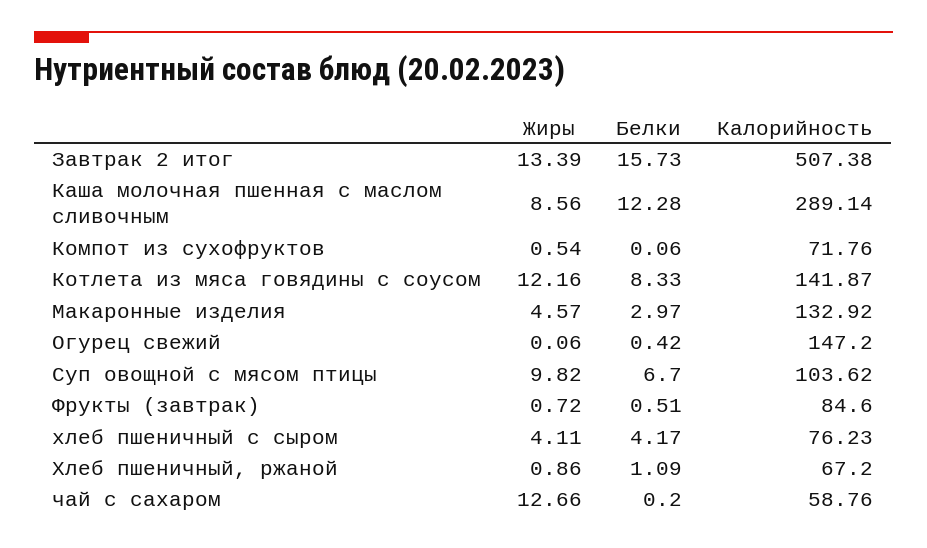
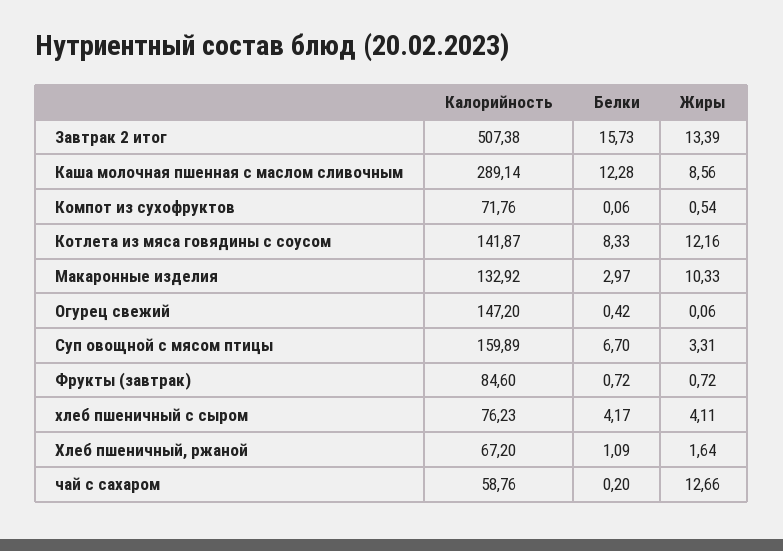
  {
    "Жиры": {
      "Завтрак 2 итог": 13.39,
      "Каша молочная пшенная с маслом сливочным": 8.56,
      "Компот из сухофруктов": 0.54,
      "Котлета из мяса говядины с соусом": 12.16,
-     "Макаронные изделия": 4.57,
+     "Макаронные изделия": 10.33,
      "Огурец свежий": 0.06,
-     "Суп овощной с мясом птицы": 9.82,
+     "Суп овощной с мясом птицы": 3.31,
      "Фрукты (завтрак)": 0.72,
      "хлеб пшеничный с сыром": 4.11,
-     "Хлеб пшеничный, ржаной": 0.86,
+     "Хлеб пшеничный, ржаной": 1.64,
      "чай с сахаром": 12.66
    },
    "Белки": {
      "Завтрак 2 итог": 15.73,
      "Каша молочная пшенная с маслом сливочным": 12.28,
      "Компот из сухофруктов": 0.06,
      "Котлета из мяса говядины с соусом": 8.33,
      "Макаронные изделия": 2.97,
      "Огурец свежий": 0.42,
      "Суп овощной с мясом птицы": 6.7,
-     "Фрукты (завтрак)": 0.51,
+     "Фрукты (завтрак)": 0.72,
      "хлеб пшеничный с сыром": 4.17,
      "Хлеб пшеничный, ржаной": 1.09,
      "чай с сахаром": 0.2
    },
    "Калорийность": {
      "Завтрак 2 итог": 507.38,
      "Каша молочная пшенная с маслом сливочным": 289.14,
      "Компот из сухофруктов": 71.76,
      "Котлета из мяса говядины с соусом": 141.87,
      "Макаронные изделия": 132.92,
      "Огурец свежий": 147.2,
-     "Суп овощной с мясом птицы": 103.62,
+     "Суп овощной с мясом птицы": 159.89,
      "Фрукты (завтрак)": 84.6,
      "хлеб пшеничный с сыром": 76.23,
      "Хлеб пшеничный, ржаной": 67.2,
      "чай с сахаром": 58.76
    }
  }

